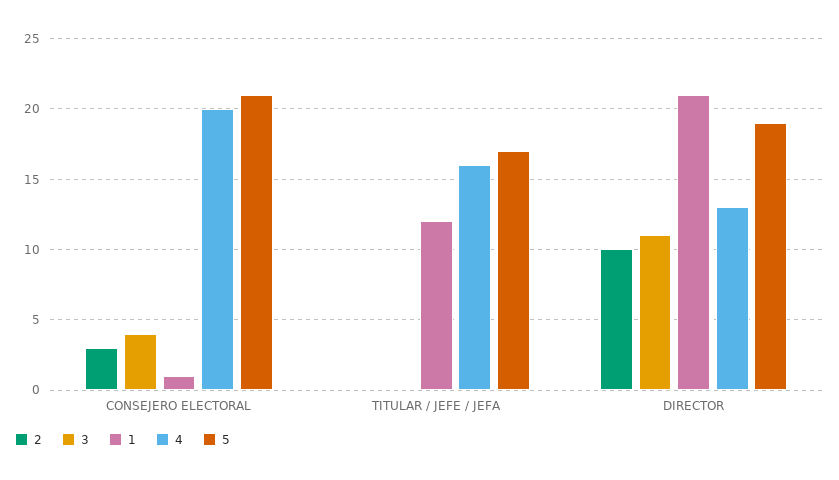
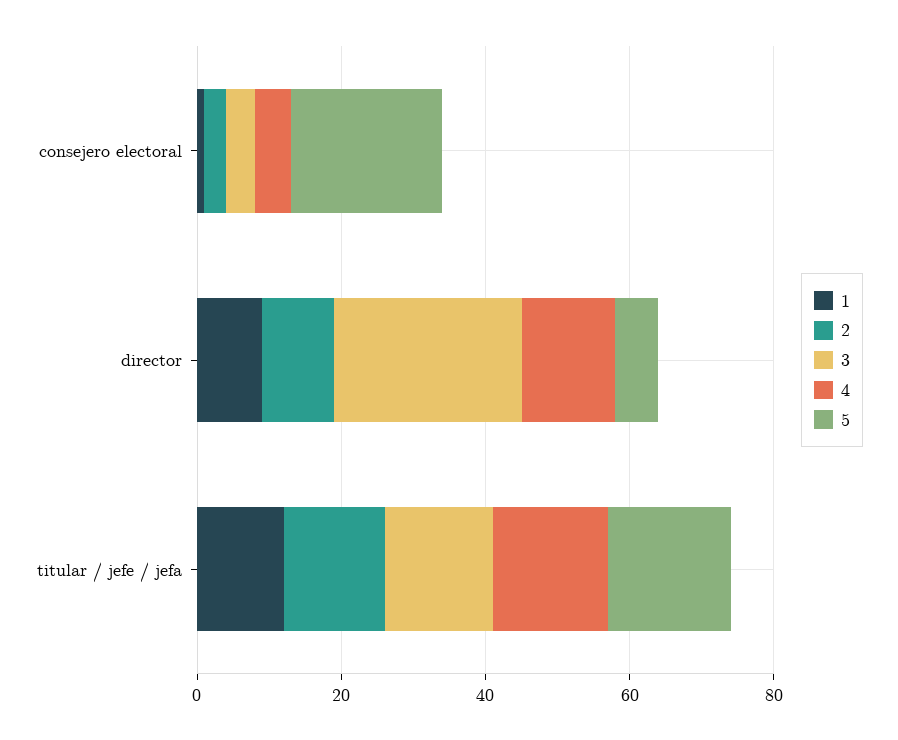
  {
    "2": {
      "CONSEJERO ELECTORAL": 3,
-     "TITULAR / JEFE / JEFA": 0,
+     "TITULAR / JEFE / JEFA": 15,
      "DIRECTOR": 10
    },
    "3": {
      "CONSEJERO ELECTORAL": 4,
-     "TITULAR / JEFE / JEFA": 0,
+     "TITULAR / JEFE / JEFA": 15,
-     "DIRECTOR": 11
+     "DIRECTOR": 25
    },
    "1": {
      "CONSEJERO ELECTORAL": 1,
      "TITULAR / JEFE / JEFA": 12,
-     "DIRECTOR": 21
+     "DIRECTOR": 10
    },
    "4": {
-     "CONSEJERO ELECTORAL": 20,
+     "CONSEJERO ELECTORAL": 5,
      "TITULAR / JEFE / JEFA": 16,
      "DIRECTOR": 13
    },
    "5": {
      "CONSEJERO ELECTORAL": 21,
      "TITULAR / JEFE / JEFA": 17,
-     "DIRECTOR": 19
+     "DIRECTOR": 5
    }
  }

